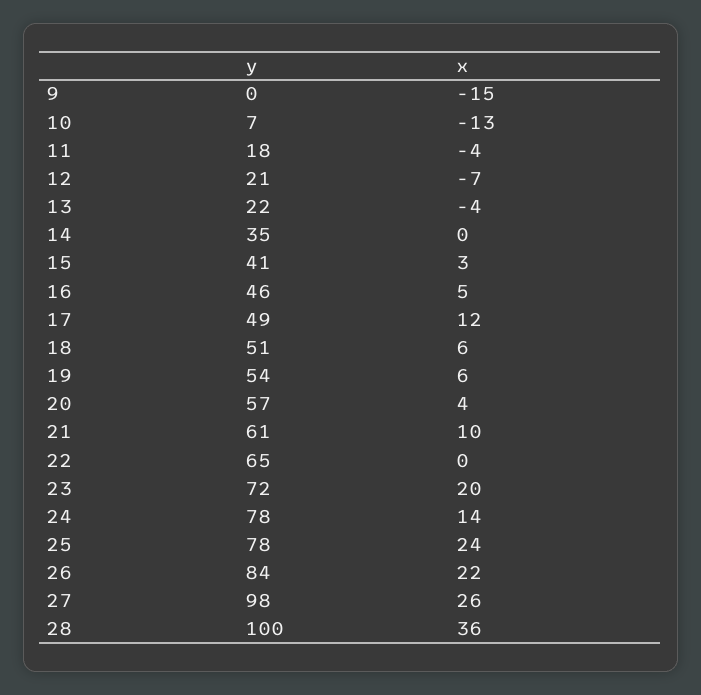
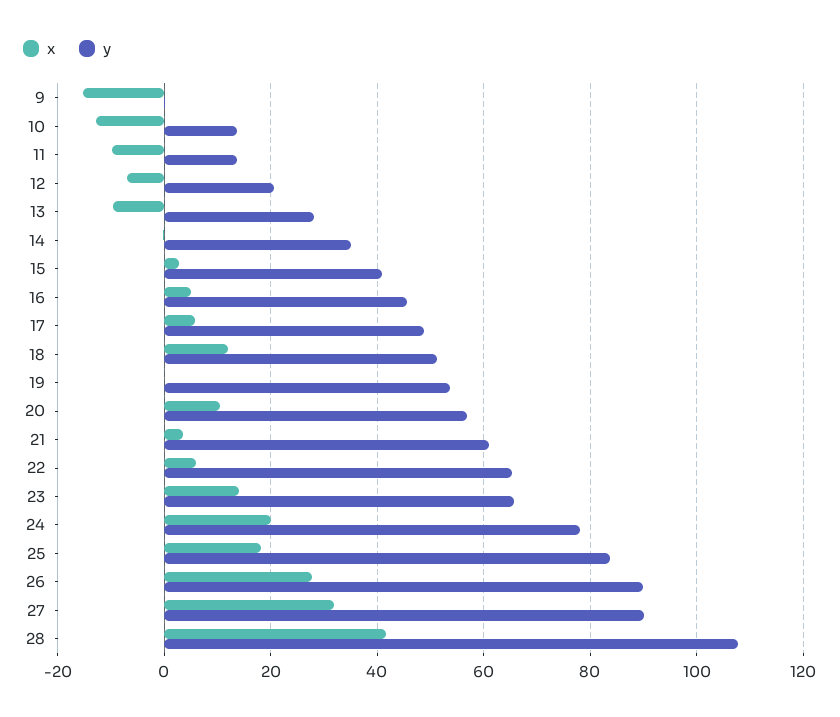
  {
    "y": {
      "9": 0,
-     "10": 7,
+     "10": 14,
-     "11": 18,
+     "11": 14,
      "12": 21,
-     "13": 22,
+     "13": 28,
      "14": 35,
      "15": 41,
      "16": 46,
      "17": 49,
      "18": 51,
      "19": 54,
      "20": 57,
      "21": 61,
      "22": 65,
-     "23": 72,
+     "23": 66,
      "24": 78,
-     "25": 78,
+     "25": 84,
-     "26": 84,
+     "26": 90,
-     "27": 98,
+     "27": 90,
-     "28": 100
+     "28": 108
    },
    "x": {
      "9": -15,
      "10": -13,
-     "11": -4,
+     "11": -10,
      "12": -7,
-     "13": -4,
+     "13": -10,
      "14": 0,
      "15": 3,
      "16": 5,
-     "17": 12,
+     "17": 6,
-     "18": 6,
+     "18": 12,
-     "19": 6,
+     "19": 0,
-     "20": 4,
+     "20": 10,
-     "21": 10,
+     "21": 4,
-     "22": 0,
+     "22": 6,
-     "23": 20,
+     "23": 14,
-     "24": 14,
+     "24": 20,
-     "25": 24,
+     "25": 18,
-     "26": 22,
+     "26": 28,
-     "27": 26,
+     "27": 32,
-     "28": 36
+     "28": 42
    }
  }

